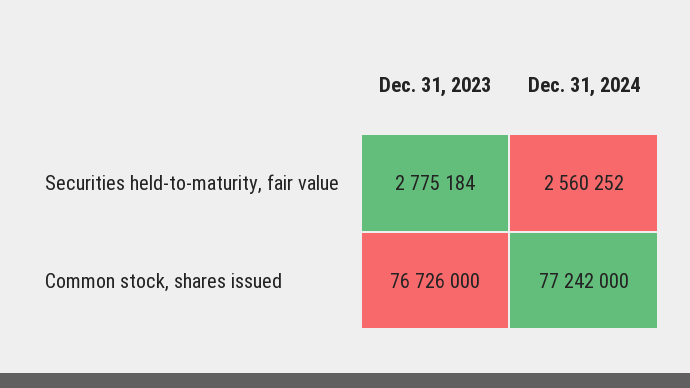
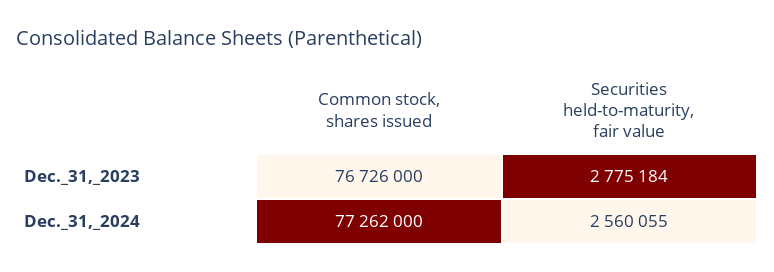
  {
    "Dec. 31, 2023": {
      "Securities held-to-maturity, fair value": 2775184,
      "Common stock, shares issued": 76726000
    },
    "Dec. 31, 2024": {
-     "Securities held-to-maturity, fair value": 2560252,
+     "Securities held-to-maturity, fair value": 2560055,
-     "Common stock, shares issued": 77242000
+     "Common stock, shares issued": 77262000
    }
  }

